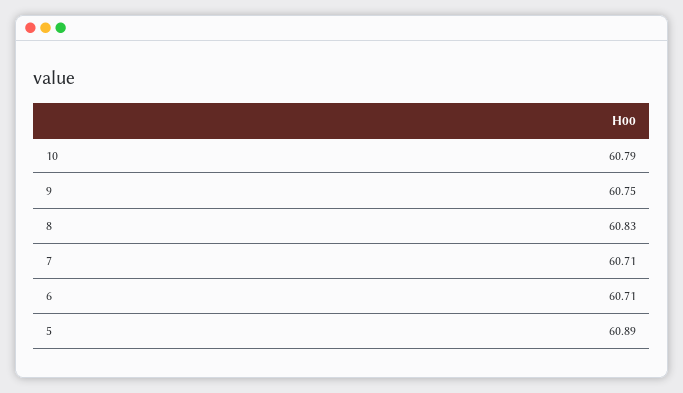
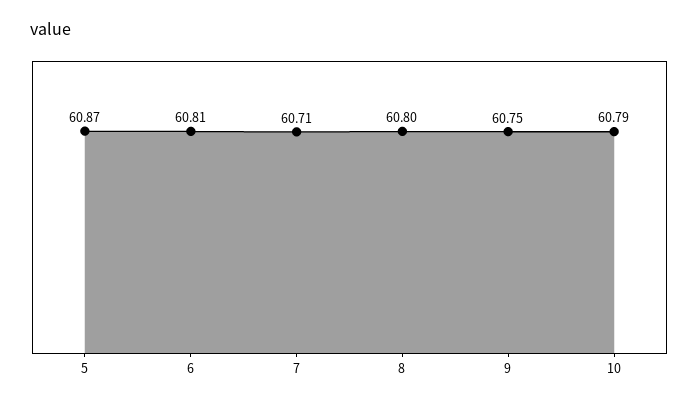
  {
    "10": 60.79,
    "9": 60.75,
-   "8": 60.83,
+   "8": 60.8,
    "7": 60.71,
-   "6": 60.71,
+   "6": 60.81,
-   "5": 60.89
+   "5": 60.87
  }

